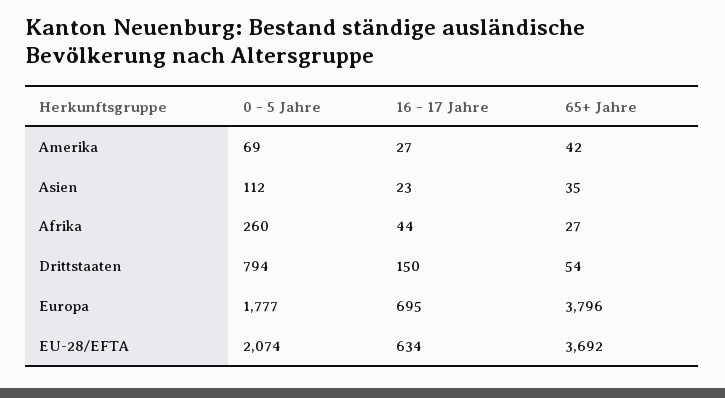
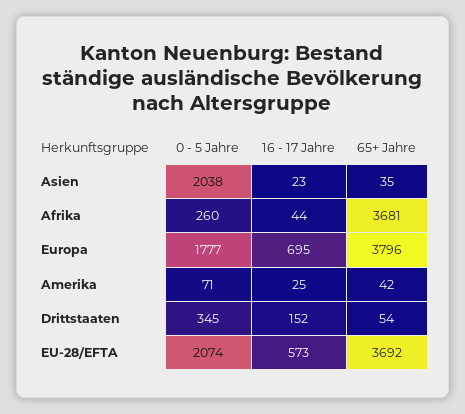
  {
    "0 - 5 Jahre": {
-     "Amerika": 69,
+     "Amerika": 71,
-     "Asien": 112,
+     "Asien": 2038,
      "Afrika": 260,
-     "Drittstaaten": 794,
+     "Drittstaaten": 345,
      "Europa": 1777,
      "EU-28/EFTA": 2074
    },
    "16 - 17 Jahre": {
-     "Amerika": 27,
+     "Amerika": 25,
      "Asien": 23,
      "Afrika": 44,
-     "Drittstaaten": 150,
+     "Drittstaaten": 152,
      "Europa": 695,
-     "EU-28/EFTA": 634
+     "EU-28/EFTA": 573
    },
    "65+ Jahre": {
      "Amerika": 42,
      "Asien": 35,
-     "Afrika": 27,
+     "Afrika": 3681,
      "Drittstaaten": 54,
      "Europa": 3796,
      "EU-28/EFTA": 3692
    }
  }

